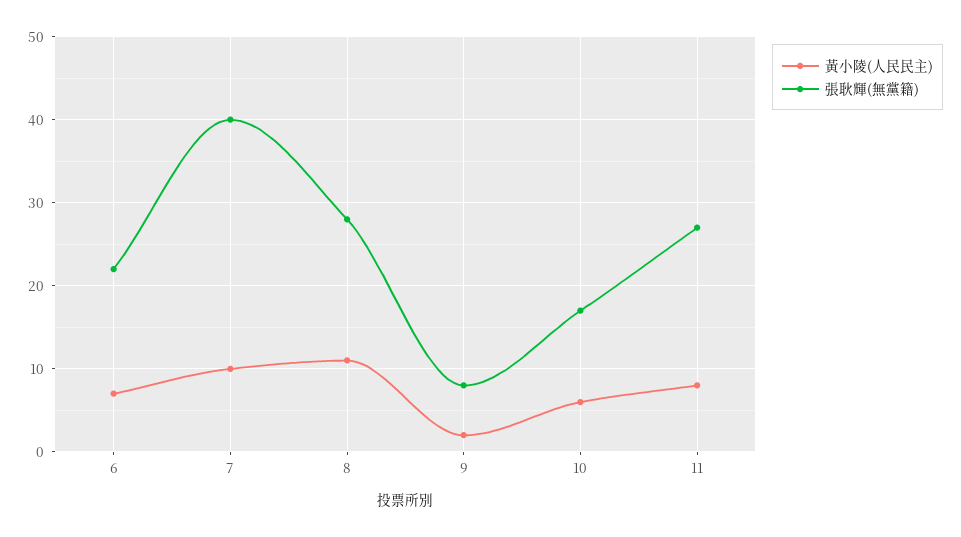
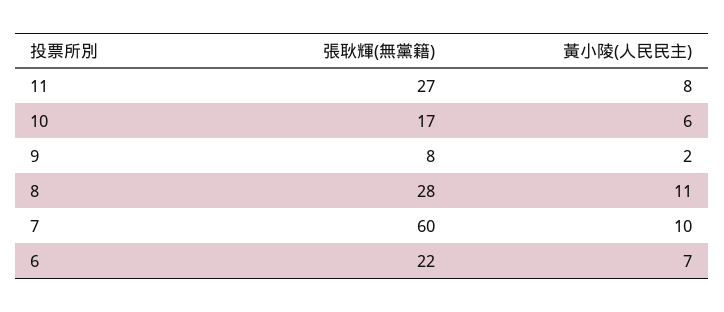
  {
    "黃小陵(人民民主)": {
      "6": 7,
      "7": 10,
      "8": 11,
      "9": 2,
      "10": 6,
      "11": 8
    },
    "張耿輝(無黨籍)": {
      "6": 22,
-     "7": 40,
+     "7": 60,
      "8": 28,
      "9": 8,
      "10": 17,
      "11": 27
    }
  }

